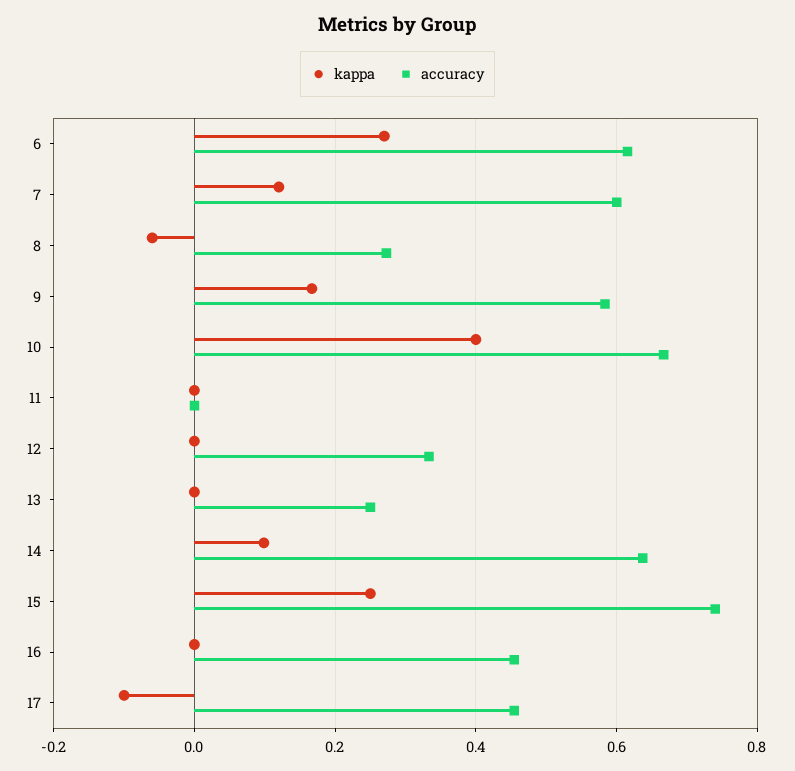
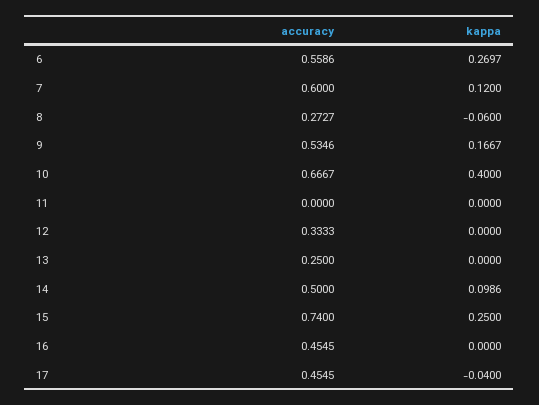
  {
    "kappa": {
      "6": 0.2697,
      "7": 0.12,
      "8": -0.06,
      "9": 0.1667,
      "10": 0.4,
      "11": 0,
      "12": 0,
      "13": 0,
      "14": 0.0986,
      "15": 0.25,
      "16": 0,
-     "17": -0.1
+     "17": -0.04
    },
    "accuracy": {
-     "6": 0.62,
+     "6": 0.5586,
      "7": 0.6,
      "8": 0.2727,
-     "9": 0.58,
+     "9": 0.5346,
      "10": 0.6667,
      "11": 0,
      "12": 0.3333,
      "13": 0.25,
-     "14": 0.64,
+     "14": 0.5,
      "15": 0.74,
      "16": 0.4545,
      "17": 0.4545
    }
  }

